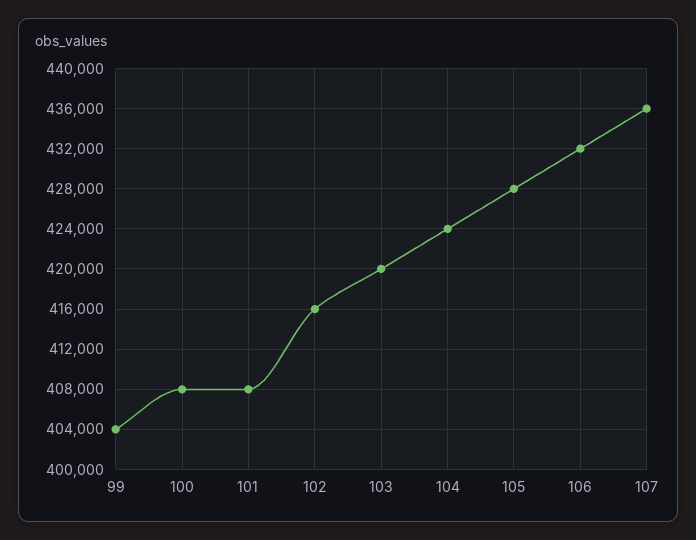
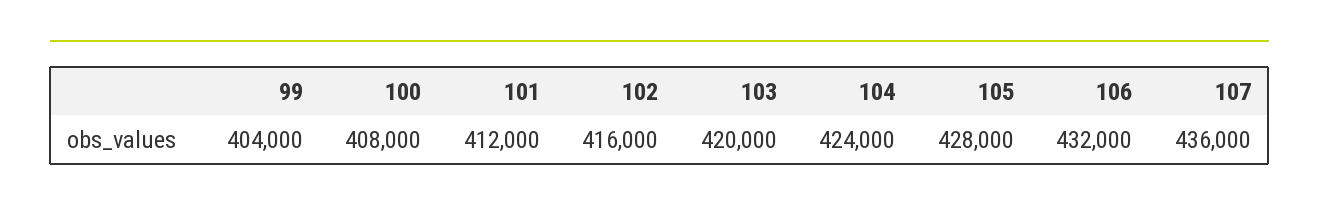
  {
    "99": 404000,
    "100": 408000,
-   "101": 408000,
+   "101": 412000,
    "102": 416000,
    "103": 420000,
    "104": 424000,
    "105": 428000,
    "106": 432000,
    "107": 436000
  }

